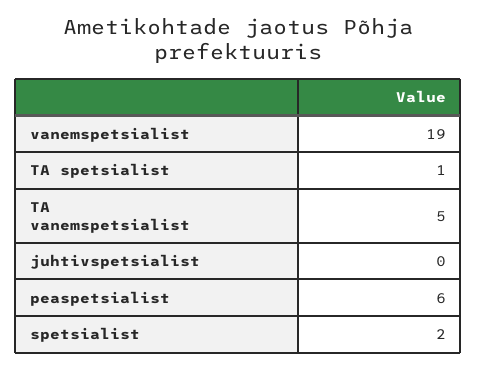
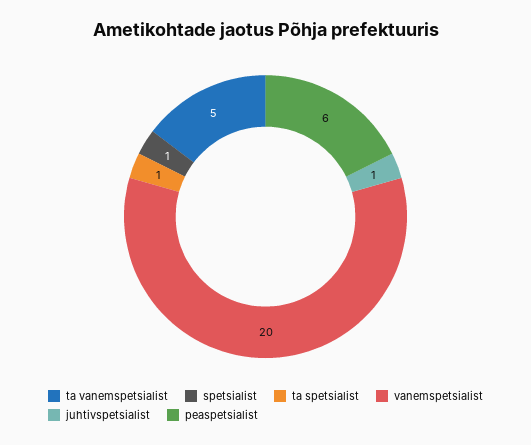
  {
-   "vanemspetsialist": 19,
+   "vanemspetsialist": 20,
    "TA spetsialist": 1,
    "TA vanemspetsialist": 5,
-   "juhtivspetsialist": 0,
+   "juhtivspetsialist": 1,
    "peaspetsialist": 6,
-   "spetsialist": 2
+   "spetsialist": 1
  }

